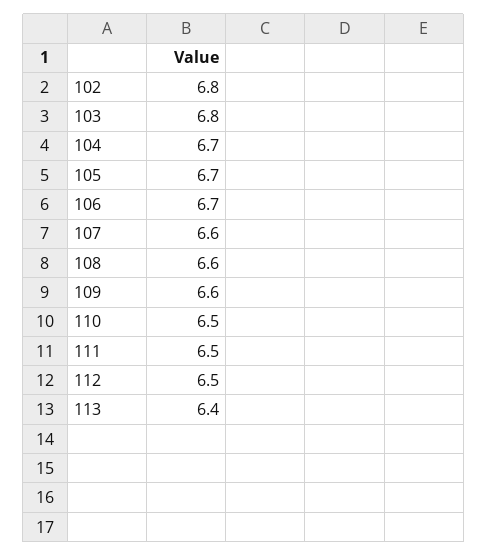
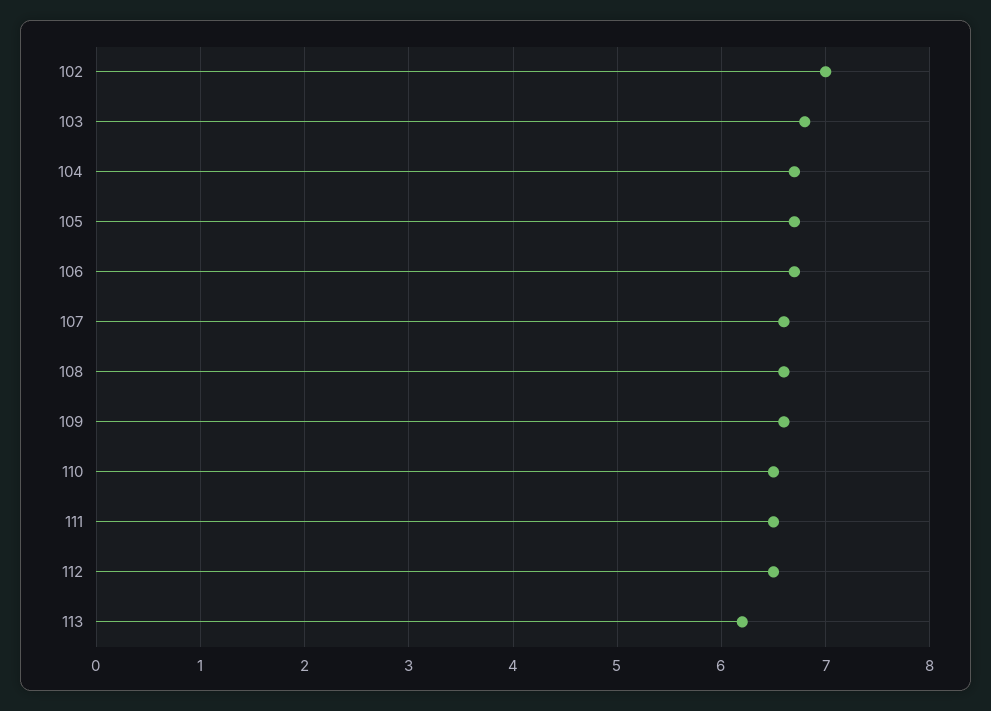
  {
-   "102": 6.8,
+   "102": 7,
    "103": 6.8,
    "104": 6.7,
    "105": 6.7,
    "106": 6.7,
    "107": 6.6,
    "108": 6.6,
    "109": 6.6,
    "110": 6.5,
    "111": 6.5,
    "112": 6.5,
-   "113": 6.4
+   "113": 6.2
  }

